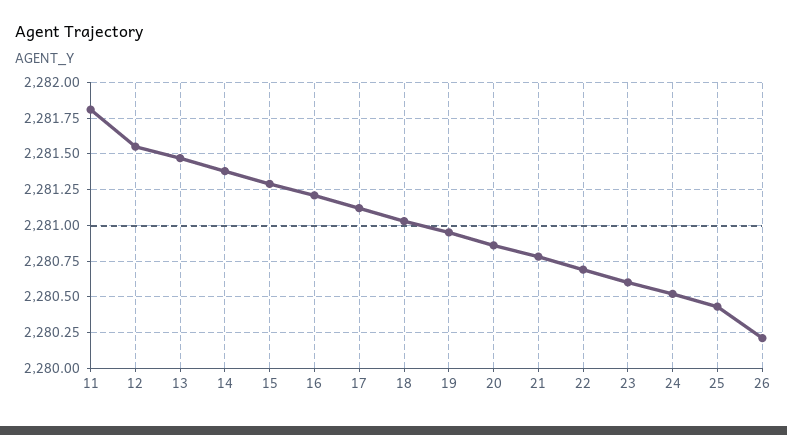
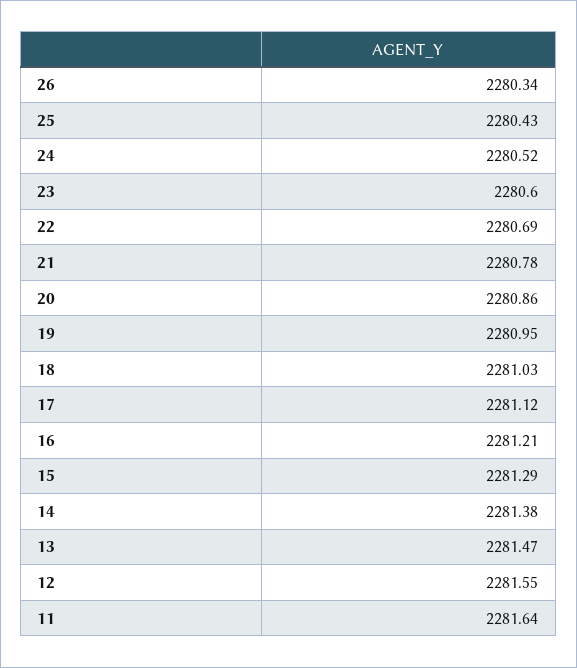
  {
-   "11": 2281.8,
+   "11": 2281.64,
    "12": 2281.55,
    "13": 2281.47,
    "14": 2281.38,
    "15": 2281.29,
    "16": 2281.21,
    "17": 2281.12,
    "18": 2281.03,
    "19": 2280.95,
    "20": 2280.86,
    "21": 2280.78,
    "22": 2280.69,
    "23": 2280.6,
    "24": 2280.52,
    "25": 2280.43,
-   "26": 2280.2
+   "26": 2280.34
  }

